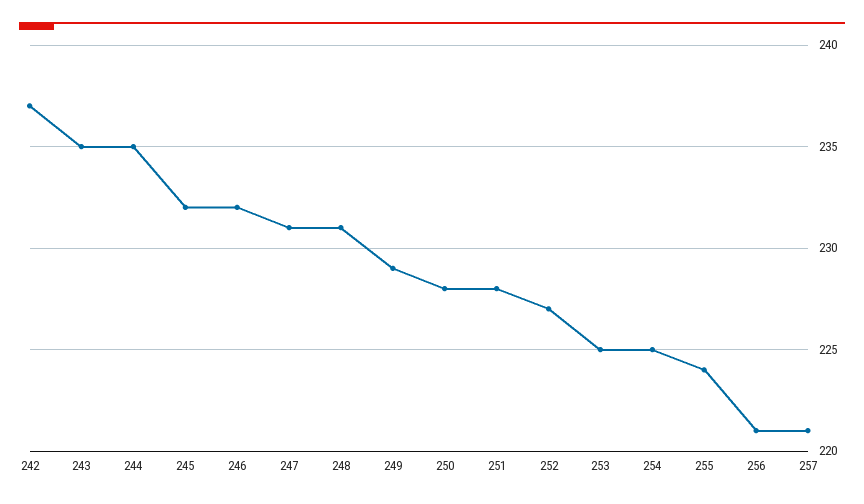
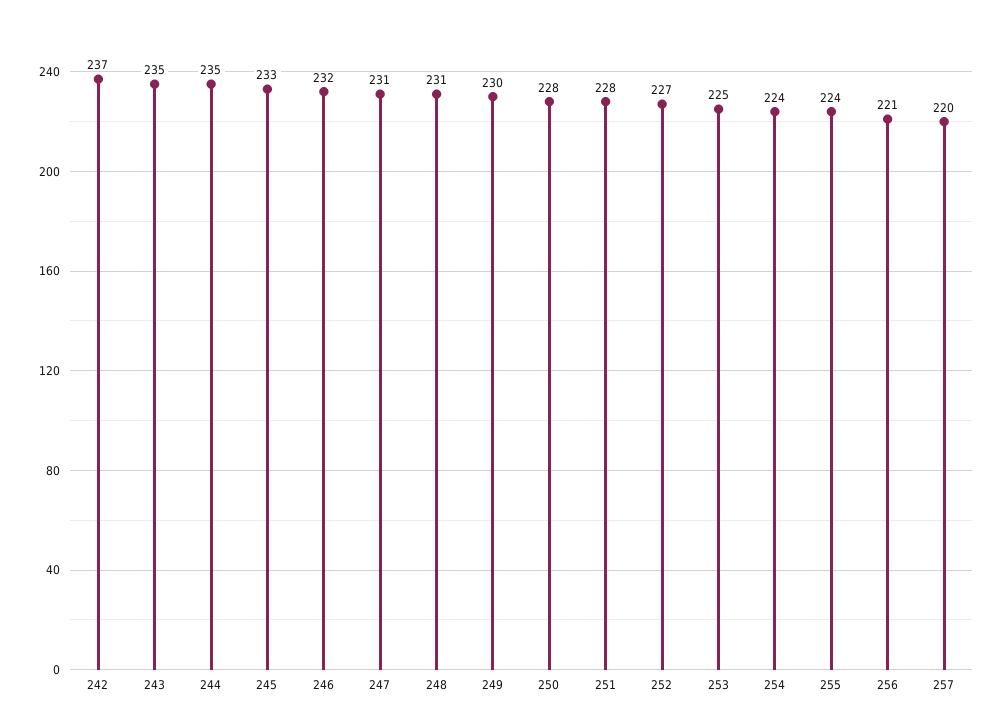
  {
    "242": 237,
    "243": 235,
    "244": 235,
-   "245": 232,
+   "245": 233,
    "246": 232,
    "247": 231,
    "248": 231,
-   "249": 229,
+   "249": 230,
    "250": 228,
    "251": 228,
    "252": 227,
    "253": 225,
-   "254": 225,
+   "254": 224,
    "255": 224,
    "256": 221,
-   "257": 221
+   "257": 220
  }

